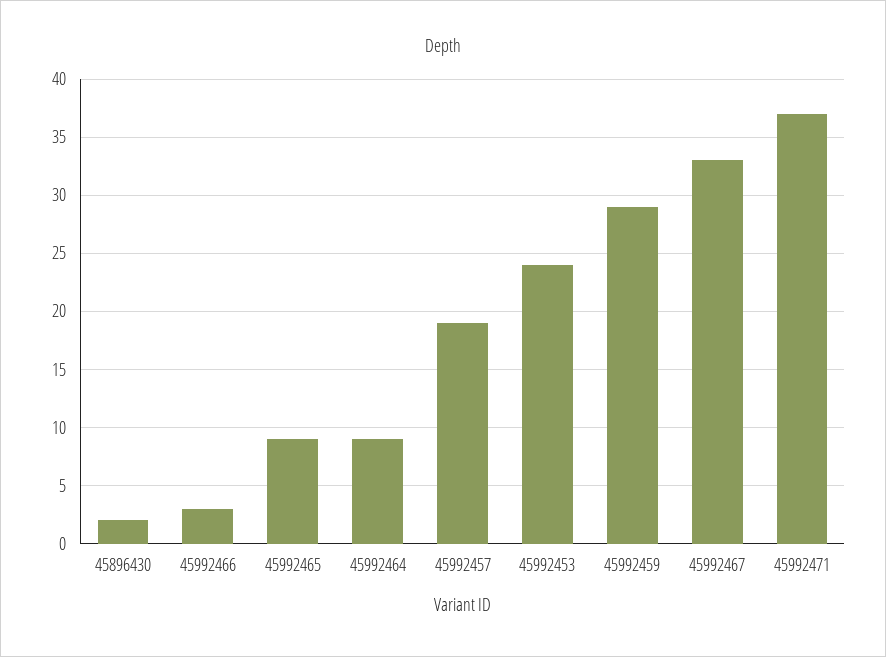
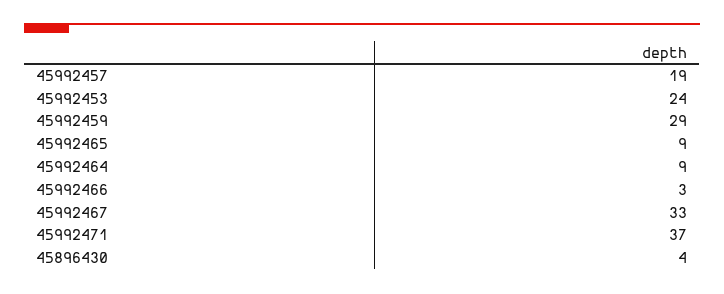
  {
-   "45896430": 2,
+   "45896430": 4,
    "45992466": 3,
    "45992465": 9,
    "45992464": 9,
    "45992457": 19,
    "45992453": 24,
    "45992459": 29,
    "45992467": 33,
    "45992471": 37
  }

